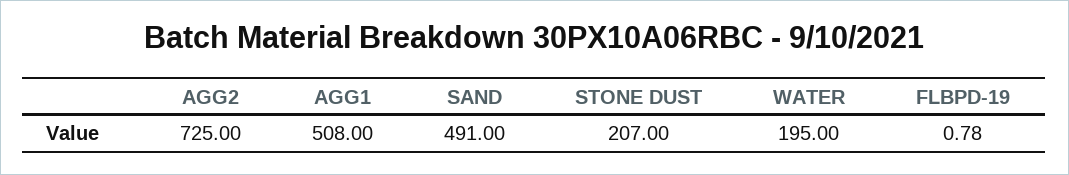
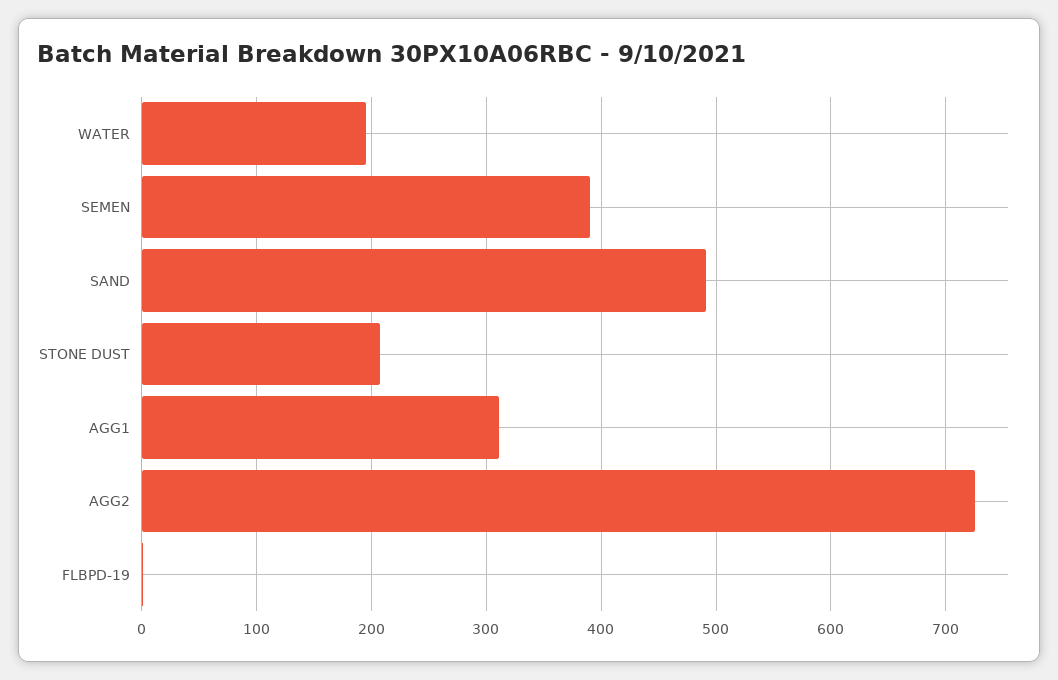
  {
    "AGG2": 725,
-   "AGG1": 508,
+   "AGG1": 310,
    "SAND": 491,
    "STONE DUST": 207,
    "WATER": 195,
-   "FLBPD-19": 0.78
+   "FLBPD-19": 0.78,
+   "SEMEN": 390
  }

